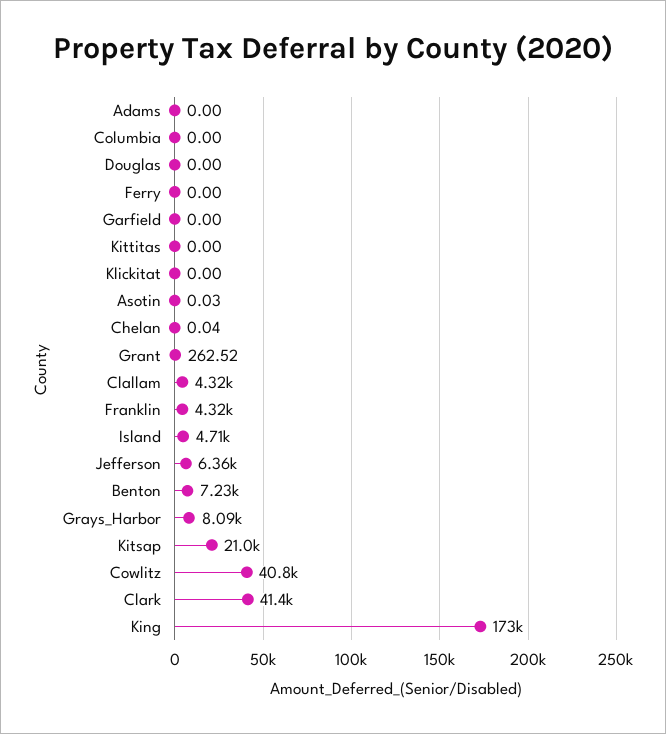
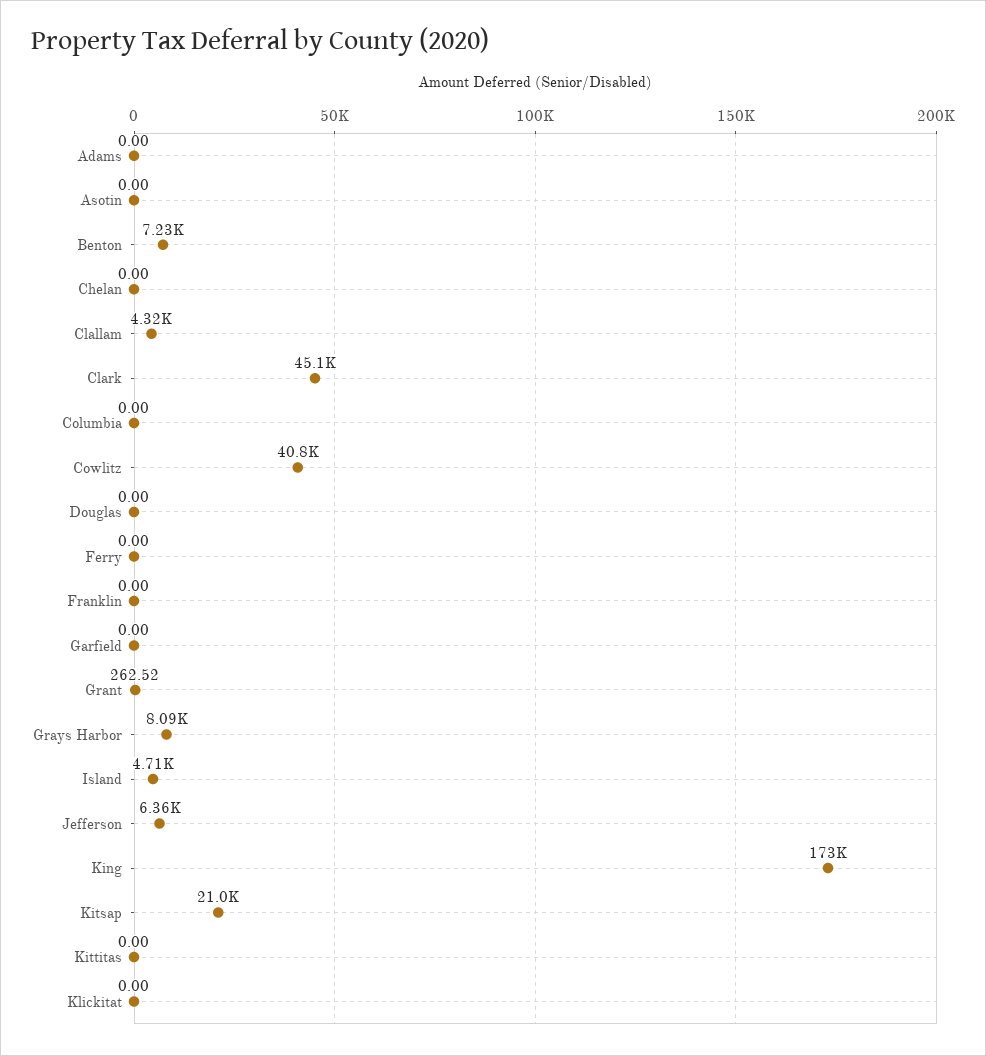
  {
    "Adams": 0,
    "Columbia": 0,
    "Douglas": 0,
    "Ferry": 0,
    "Garfield": 0,
    "Kittitas": 0,
    "Klickitat": 0,
-   "Asotin": 0.03,
+   "Asotin": 0,
-   "Chelan": 0.04,
+   "Chelan": 0,
    "Grant": 262.52,
    "Clallam": 4320,
-   "Franklin": 4320,
+   "Franklin": 0,
    "Island": 4710,
    "Jefferson": 6360,
    "Benton": 7230,
    "Grays_Harbor": 8090,
    "Kitsap": 21000,
    "Cowlitz": 40800,
-   "Clark": 41400,
+   "Clark": 45100,
    "King": 173000
  }

